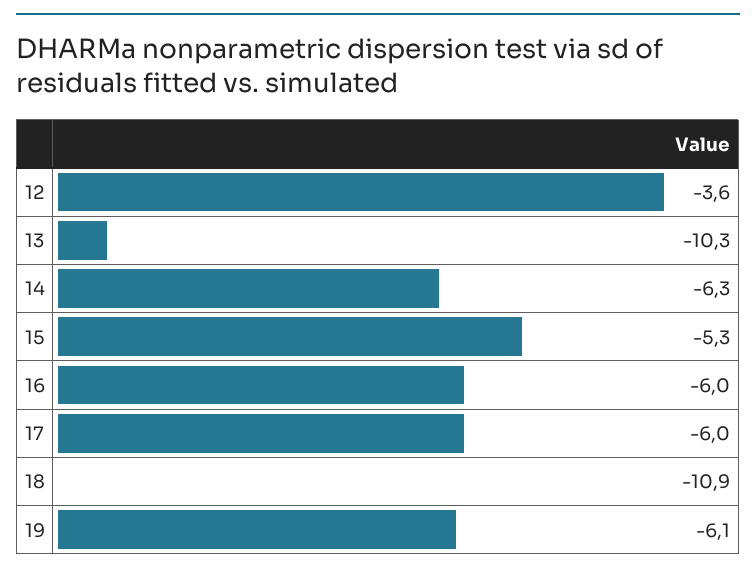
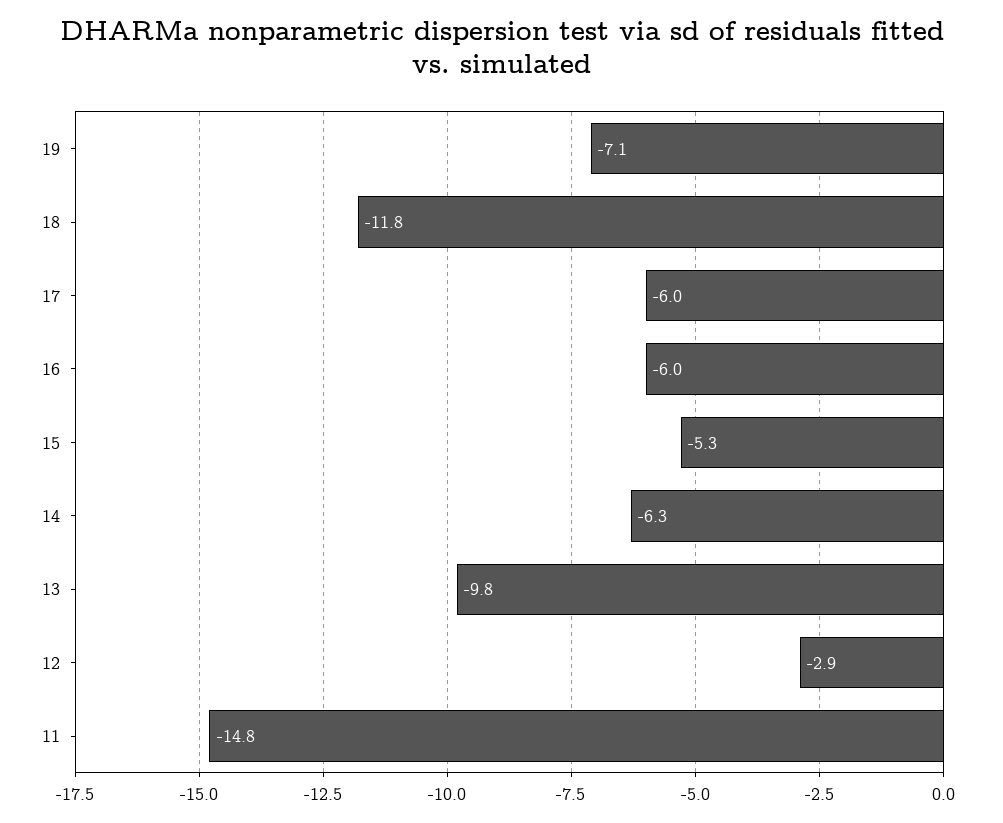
  {
-   "12": -3.6,
+   "12": -2.9,
-   "13": -10.3,
+   "13": -9.8,
    "14": -6.3,
    "15": -5.3,
    "16": -6,
    "17": -6,
-   "18": -10.9,
+   "18": -11.8,
-   "19": -6.1
+   "19": -7.1,
+   "11": -14.8
  }

